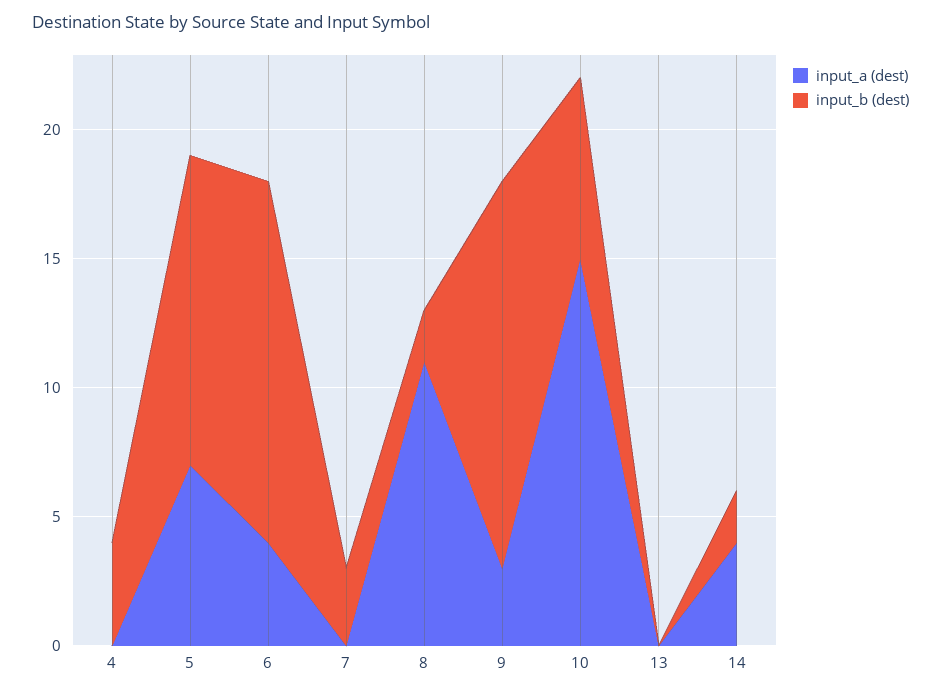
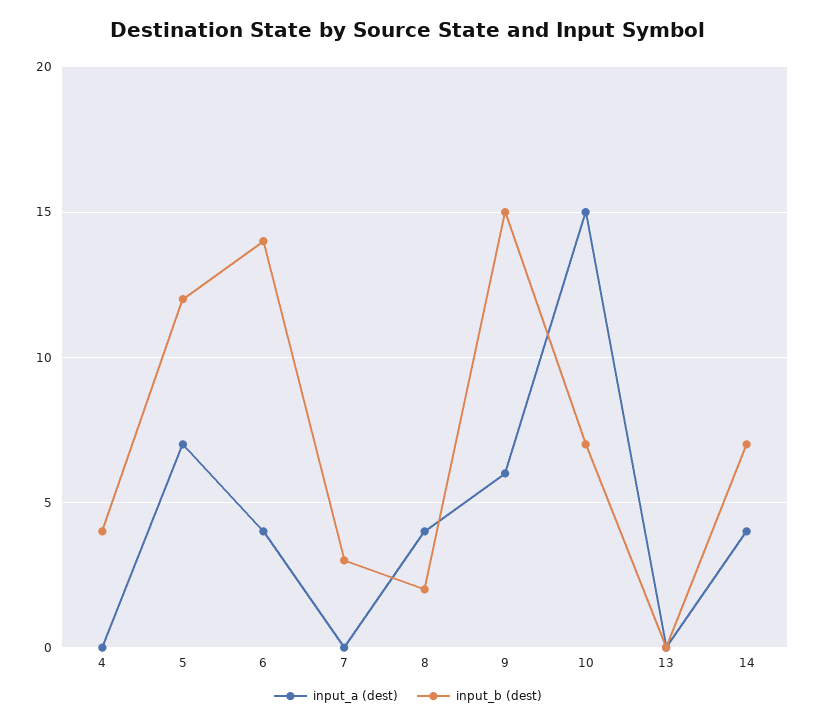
  {
    "input_a (dest)": {
      "4": 0,
      "5": 7,
      "6": 4,
      "7": 0,
-     "8": 11,
+     "8": 4,
-     "9": 3,
+     "9": 6,
      "10": 15,
      "13": 0,
      "14": 4
    },
    "input_b (dest)": {
      "4": 4,
      "5": 12,
      "6": 14,
      "7": 3,
      "8": 2,
      "9": 15,
      "10": 7,
      "13": 0,
-     "14": 2
+     "14": 7
    }
  }

